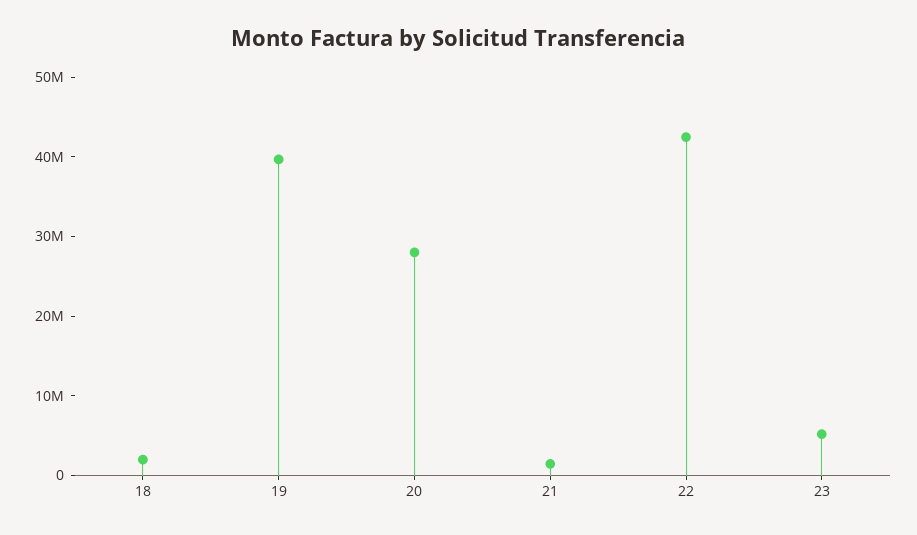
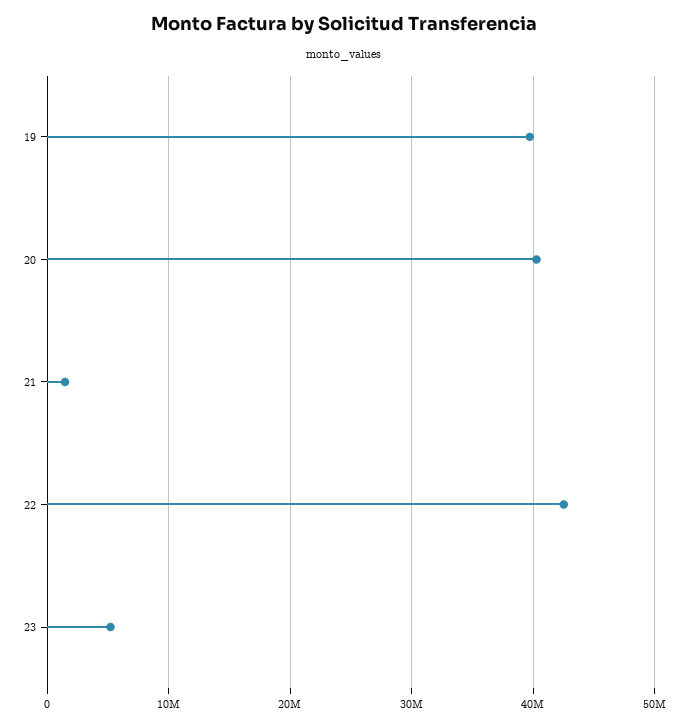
  {
-   "18": 2000000,
    "19": 40000000,
-   "20": 28000000,
+   "20": 40000000,
    "21": 1000000,
    "22": 42000000,
    "23": 5000000
  }

